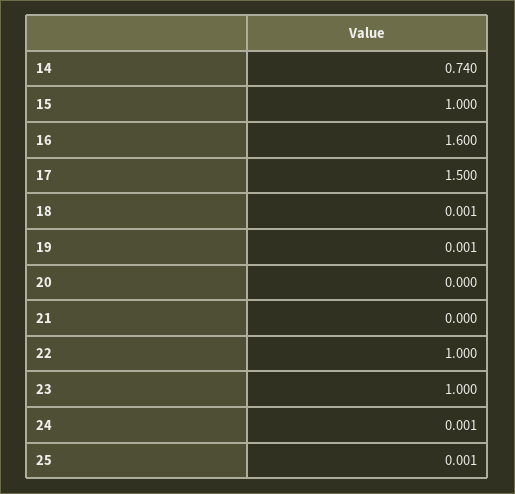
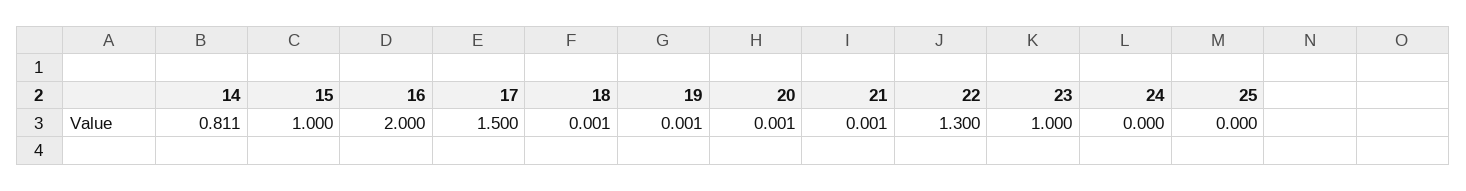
  {
-   "14": 0.74,
+   "14": 0.811,
    "15": 1,
-   "16": 1.6,
+   "16": 2,
    "17": 1.5,
    "18": 0.001,
    "19": 0.001,
-   "20": 0,
+   "20": 0.001,
-   "21": 0,
+   "21": 0.001,
-   "22": 1,
+   "22": 1.3,
    "23": 1,
-   "24": 0.001,
+   "24": 0,
-   "25": 0.001
+   "25": 0
  }

